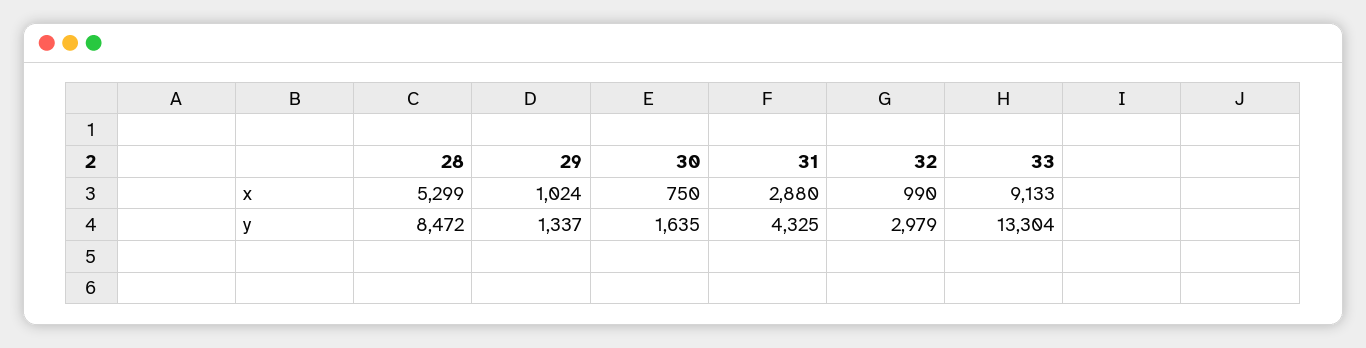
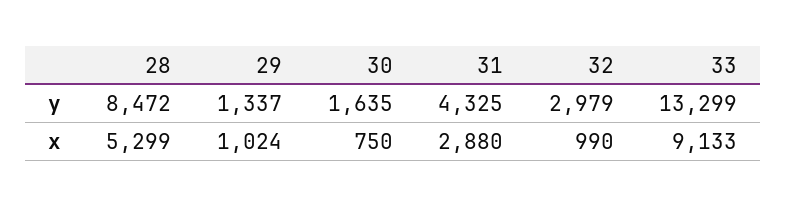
  {
    "28": {
      "x": 5299,
      "y": 8472
    },
    "29": {
      "x": 1024,
      "y": 1337
    },
    "30": {
      "x": 750,
      "y": 1635
    },
    "31": {
      "x": 2880,
      "y": 4325
    },
    "32": {
      "x": 990,
      "y": 2979
    },
    "33": {
      "x": 9133,
-     "y": 13304
+     "y": 13299
    }
  }

